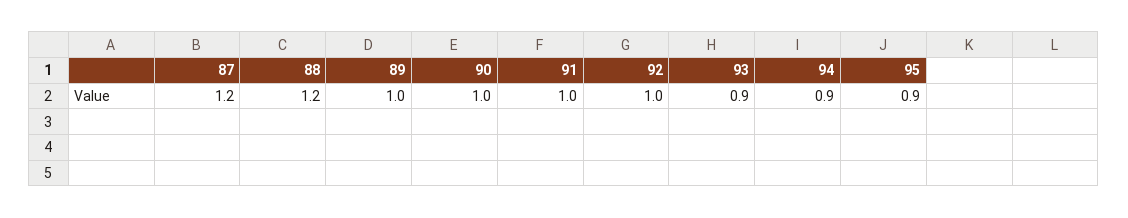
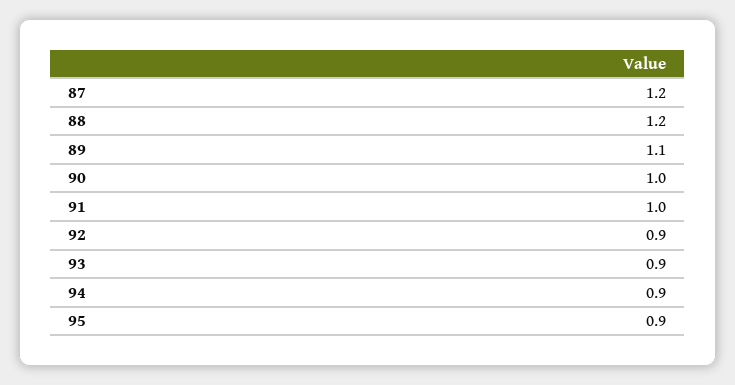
  {
    "87": 1.2,
    "88": 1.2,
-   "89": 1,
+   "89": 1.1,
    "90": 1,
    "91": 1,
-   "92": 1,
+   "92": 0.9,
    "93": 0.9,
    "94": 0.9,
    "95": 0.9
  }

